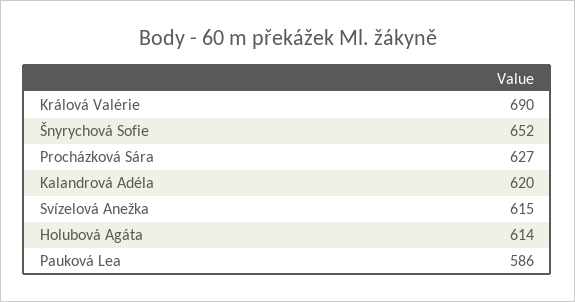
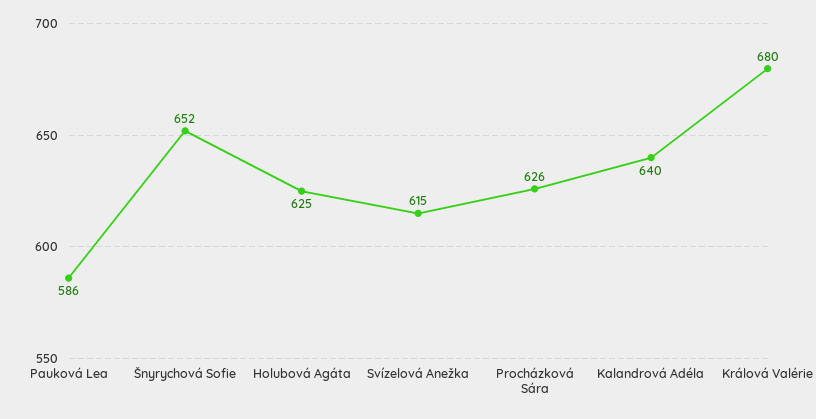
  {
-   "Králová Valérie": 690,
+   "Králová Valérie": 680,
    "Šnyrychová Sofie": 652,
-   "Procházková Sára": 627,
+   "Procházková Sára": 626,
-   "Kalandrová Adéla": 620,
+   "Kalandrová Adéla": 640,
    "Svízelová Anežka": 615,
-   "Holubová Agáta": 614,
+   "Holubová Agáta": 625,
    "Pauková Lea": 586
  }

